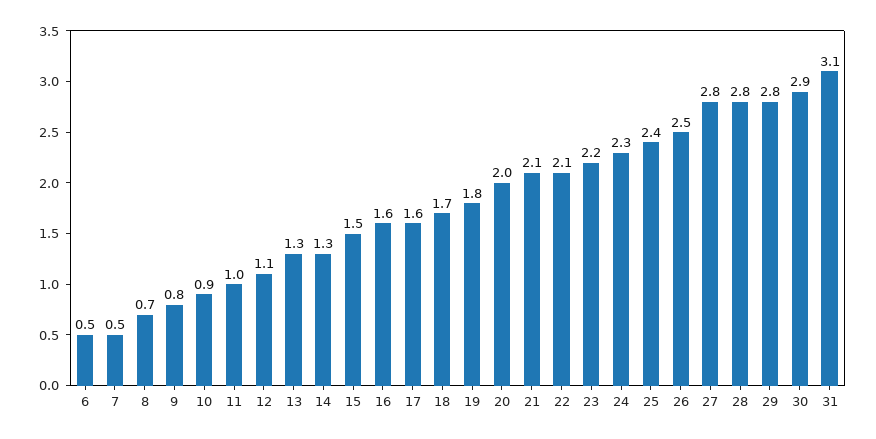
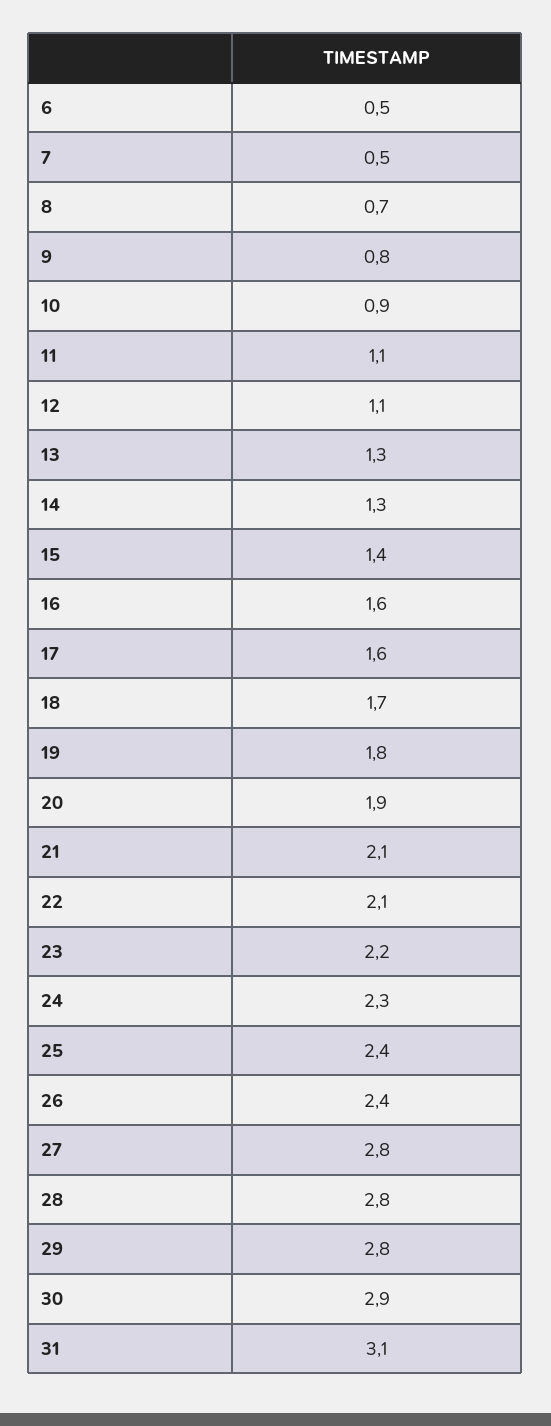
  {
    "6": 0.5,
    "7": 0.5,
    "8": 0.7,
    "9": 0.8,
    "10": 0.9,
-   "11": 1,
+   "11": 1.1,
    "12": 1.1,
    "13": 1.3,
    "14": 1.3,
-   "15": 1.5,
+   "15": 1.4,
    "16": 1.6,
    "17": 1.6,
    "18": 1.7,
    "19": 1.8,
-   "20": 2,
+   "20": 1.9,
    "21": 2.1,
    "22": 2.1,
    "23": 2.2,
    "24": 2.3,
    "25": 2.4,
-   "26": 2.5,
+   "26": 2.4,
    "27": 2.8,
    "28": 2.8,
    "29": 2.8,
    "30": 2.9,
    "31": 3.1
  }

